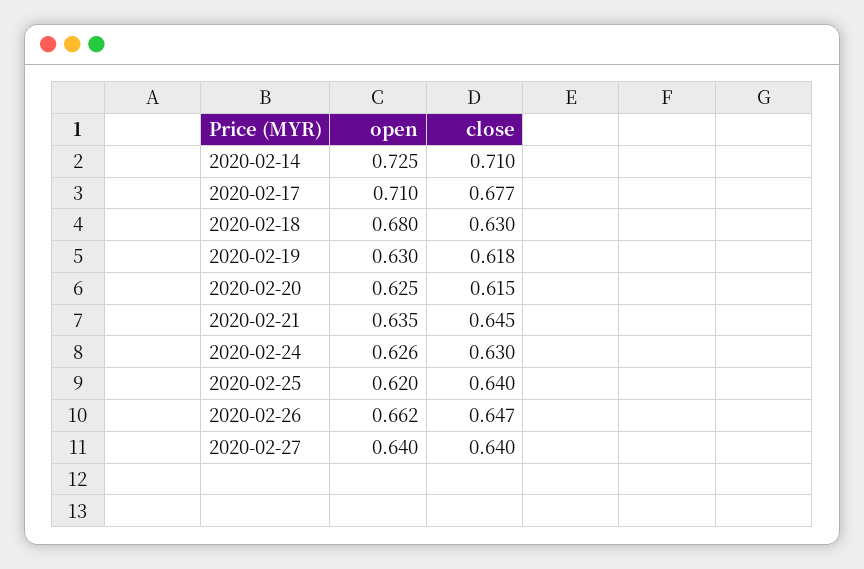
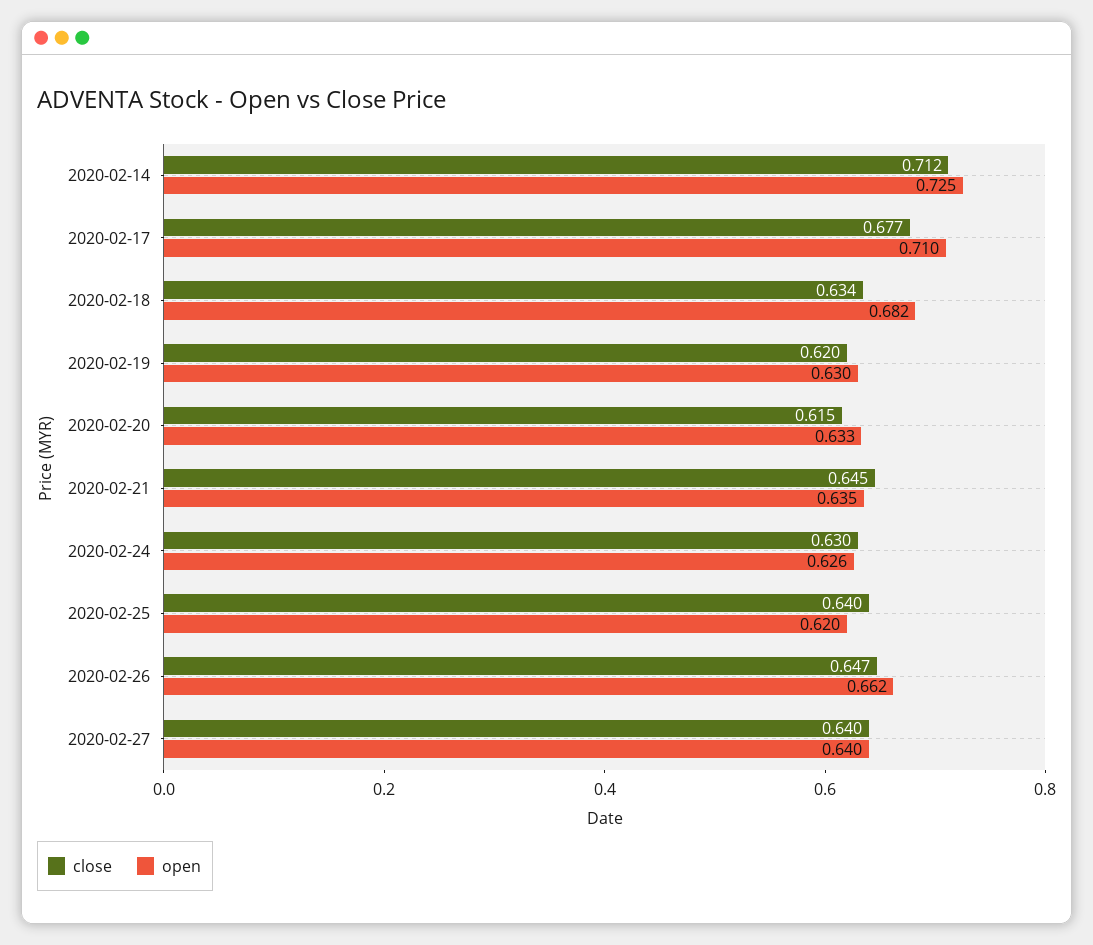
  {
    "open": {
      "2020-02-14": 0.725,
      "2020-02-17": 0.71,
-     "2020-02-18": 0.68,
+     "2020-02-18": 0.682,
      "2020-02-19": 0.63,
-     "2020-02-20": 0.625,
+     "2020-02-20": 0.633,
      "2020-02-21": 0.635,
      "2020-02-24": 0.626,
      "2020-02-25": 0.62,
      "2020-02-26": 0.662,
      "2020-02-27": 0.64
    },
    "close": {
-     "2020-02-14": 0.71,
+     "2020-02-14": 0.712,
      "2020-02-17": 0.677,
-     "2020-02-18": 0.63,
+     "2020-02-18": 0.634,
-     "2020-02-19": 0.618,
+     "2020-02-19": 0.62,
      "2020-02-20": 0.615,
      "2020-02-21": 0.645,
      "2020-02-24": 0.63,
      "2020-02-25": 0.64,
      "2020-02-26": 0.647,
      "2020-02-27": 0.64
    }
  }

